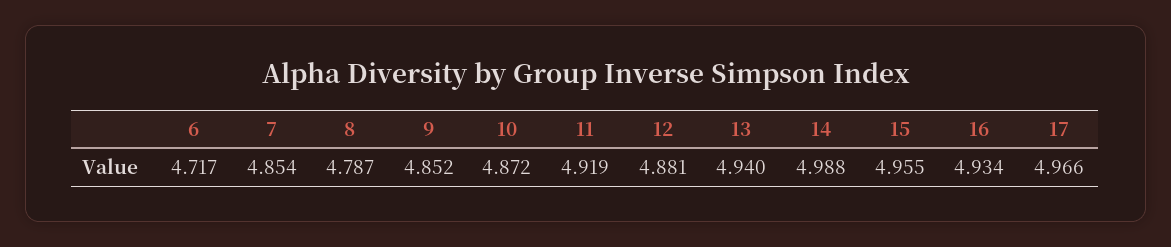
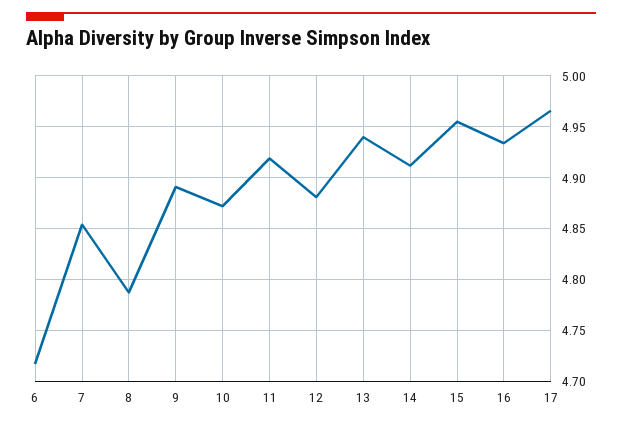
  {
    "6": 4.717,
    "7": 4.854,
    "8": 4.787,
-   "9": 4.852,
+   "9": 4.89,
    "10": 4.872,
    "11": 4.919,
    "12": 4.881,
    "13": 4.94,
-   "14": 4.988,
+   "14": 4.91,
    "15": 4.955,
    "16": 4.934,
    "17": 4.966
  }

